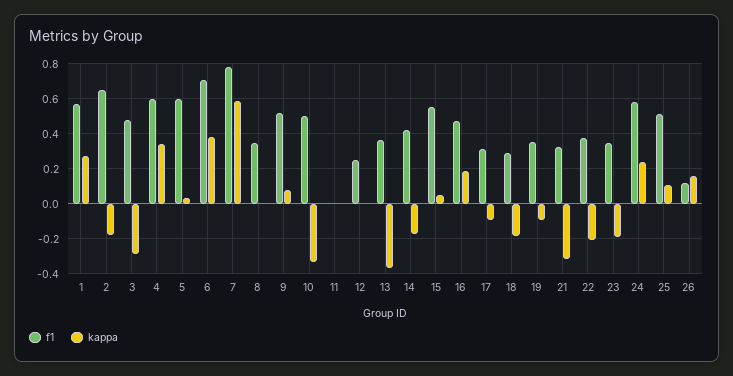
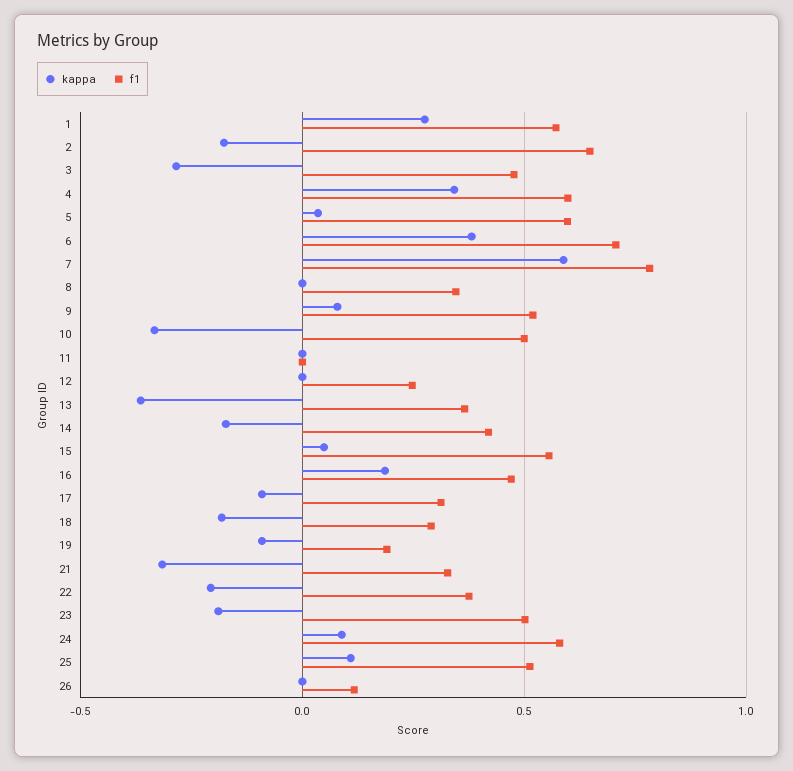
  {
    "f1": {
      "1": 0.55,
      "2": 0.65,
      "3": 0.5,
      "4": 0.6,
      "5": 0.6,
      "6": 0.7,
      "7": 0.8,
      "8": 0.35,
      "9": 0.5,
      "10": 0.5,
      "11": 0,
      "12": 0.25,
      "13": 0.35,
      "14": 0.4,
      "15": 0.55,
      "16": 0.45,
      "17": 0.3,
      "18": 0.3,
-     "19": 0.35,
+     "19": 0.2,
      "21": 0.35,
      "22": 0.4,
-     "23": 0.35,
+     "23": 0.5,
      "24": 0.6,
      "25": 0.5,
      "26": 0.1
    },
    "kappa": {
      "1": 0.3,
      "2": -0.2,
      "3": -0.3,
      "4": 0.35,
      "5": 0.05,
      "6": 0.4,
      "7": 0.6,
      "8": 0,
      "9": 0.1,
      "10": -0.35,
      "11": 0,
      "12": 0,
      "13": -0.35,
      "14": -0.15,
      "15": 0.05,
      "16": 0.2,
      "17": -0.1,
      "18": -0.2,
      "19": -0.1,
      "21": -0.3,
      "22": -0.2,
      "23": -0.2,
-     "24": 0.25,
+     "24": 0.1,
      "25": 0.1,
-     "26": 0.15
+     "26": 0
    }
  }

